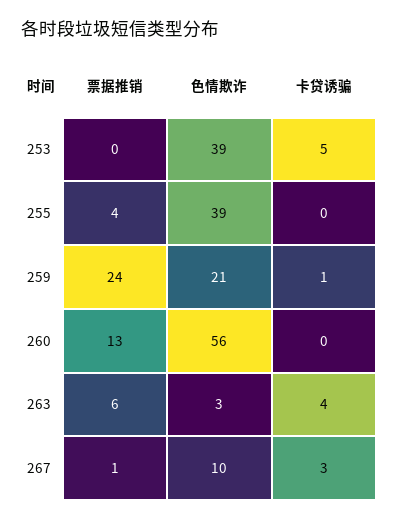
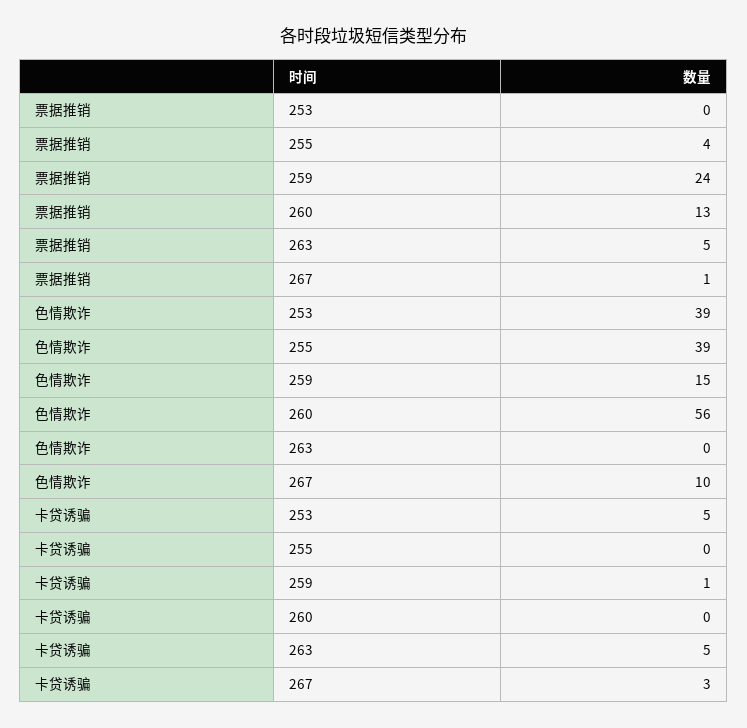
  {
    "票据推销": {
      "253": 0,
      "255": 4,
      "259": 24,
      "260": 13,
-     "263": 6,
+     "263": 5,
      "267": 1
    },
    "色情欺诈": {
      "253": 39,
      "255": 39,
-     "259": 21,
+     "259": 15,
      "260": 56,
-     "263": 3,
+     "263": 0,
      "267": 10
    },
    "卡贷诱骗": {
      "253": 5,
      "255": 0,
      "259": 1,
      "260": 0,
-     "263": 4,
+     "263": 5,
      "267": 3
    }
  }

